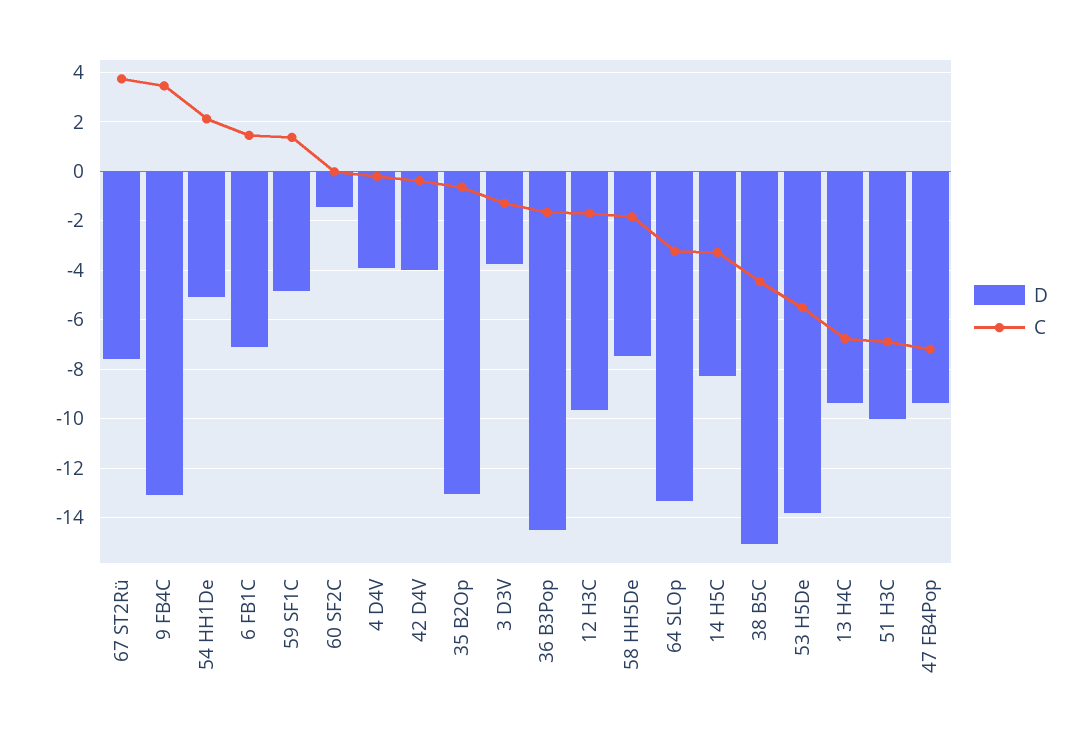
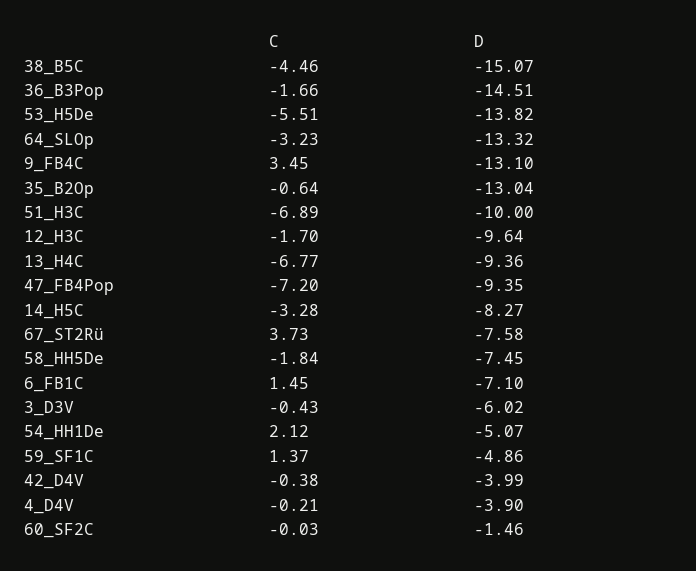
  {
    "D": {
      "67 ST2Rü": -7.58,
      "9 FB4C": -13.1,
      "54 HH1De": -5.07,
      "6 FB1C": -7.1,
      "59 SF1C": -4.86,
      "60 SF2C": -1.46,
      "4 D4V": -3.9,
      "42 D4V": -3.99,
      "35 B2Op": -13.04,
-     "3 D3V": -3.75,
+     "3 D3V": -6.02,
      "36 B3Pop": -14.51,
      "12 H3C": -9.64,
      "58 HH5De": -7.45,
      "64 SLOp": -13.32,
      "14 H5C": -8.27,
      "38 B5C": -15.07,
      "53 H5De": -13.82,
      "13 H4C": -9.36,
      "51 H3C": -10,
      "47 FB4Pop": -9.35
    },
    "C": {
      "67 ST2Rü": 3.73,
      "9 FB4C": 3.45,
      "54 HH1De": 2.12,
      "6 FB1C": 1.45,
      "59 SF1C": 1.37,
      "60 SF2C": -0.03,
      "4 D4V": -0.21,
      "42 D4V": -0.38,
      "35 B2Op": -0.64,
-     "3 D3V": -1.25,
+     "3 D3V": -0.43,
      "36 B3Pop": -1.66,
      "12 H3C": -1.7,
      "58 HH5De": -1.84,
      "64 SLOp": -3.23,
      "14 H5C": -3.28,
      "38 B5C": -4.46,
      "53 H5De": -5.51,
      "13 H4C": -6.77,
      "51 H3C": -6.89,
      "47 FB4Pop": -7.2
    }
  }

